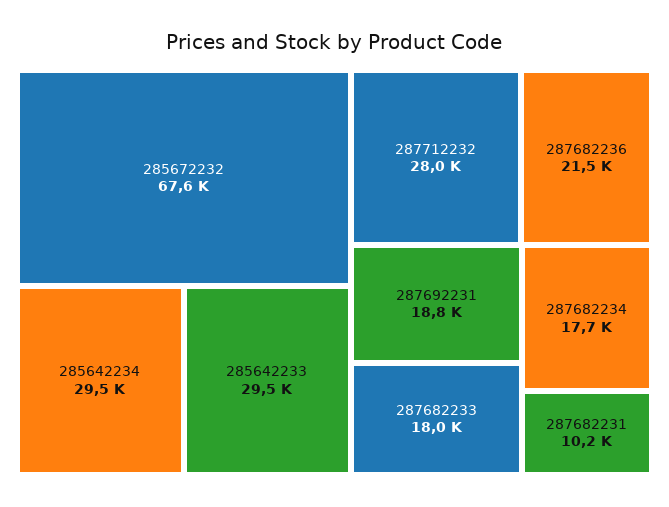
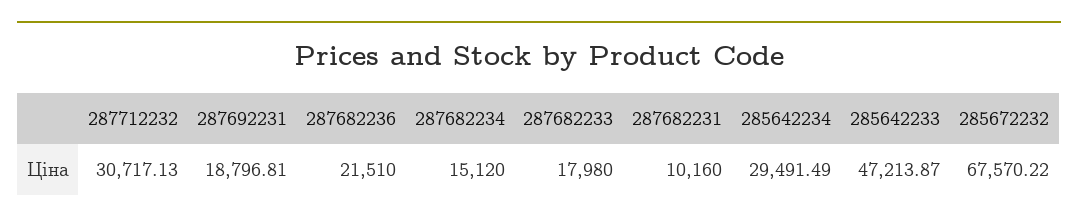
  {
    "285672232": 67570.22,
    "285642234": 29491.49,
-   "285642233": 29500,
+   "285642233": 47213.87,
-   "287712232": 28000,
+   "287712232": 30717.13,
    "287682236": 21510,
    "287692231": 18796.81,
    "287682233": 17980,
-   "287682234": 17700,
+   "287682234": 15120,
    "287682231": 10160
  }

